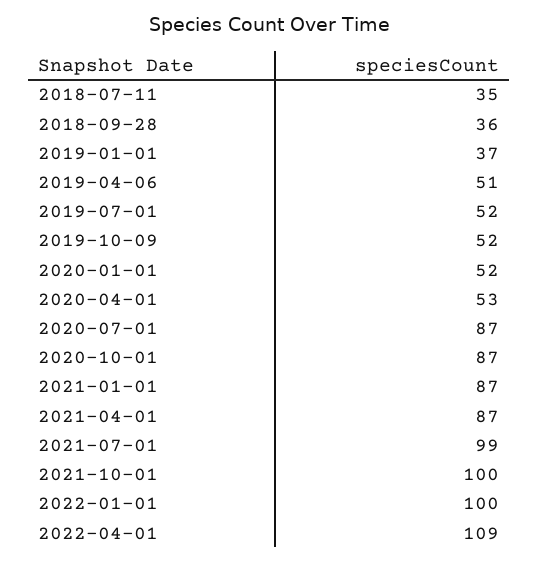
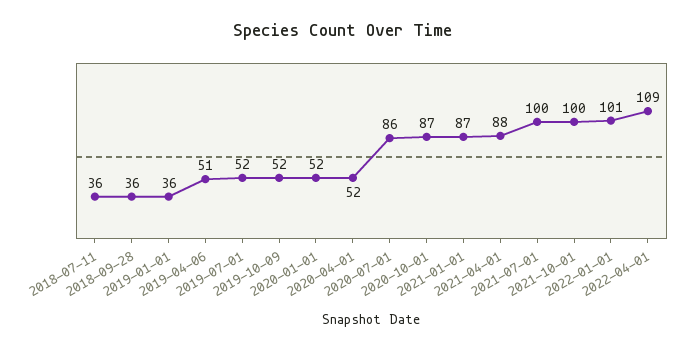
  {
-   "2018-07-11": 35,
+   "2018-07-11": 36,
    "2018-09-28": 36,
-   "2019-01-01": 37,
+   "2019-01-01": 36,
    "2019-04-06": 51,
    "2019-07-01": 52,
    "2019-10-09": 52,
    "2020-01-01": 52,
-   "2020-04-01": 53,
+   "2020-04-01": 52,
-   "2020-07-01": 87,
+   "2020-07-01": 86,
    "2020-10-01": 87,
    "2021-01-01": 87,
-   "2021-04-01": 87,
+   "2021-04-01": 88,
-   "2021-07-01": 99,
+   "2021-07-01": 100,
    "2021-10-01": 100,
-   "2022-01-01": 100,
+   "2022-01-01": 101,
    "2022-04-01": 109
  }

